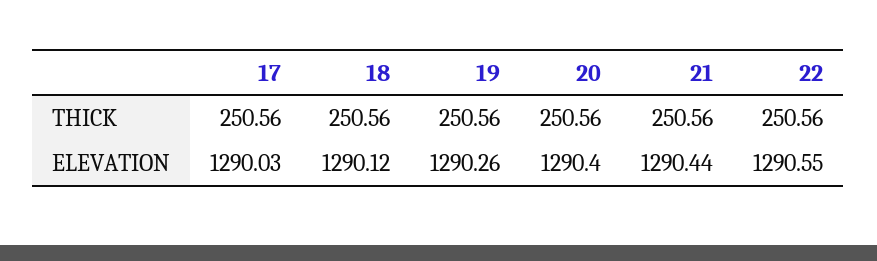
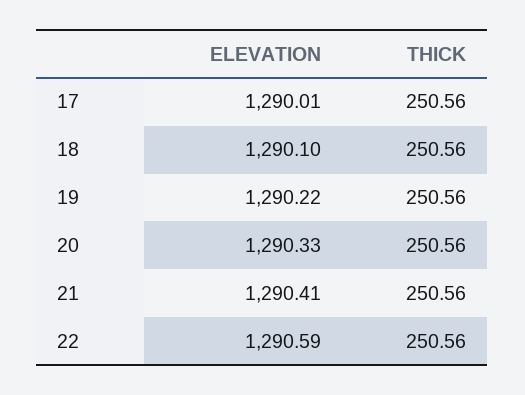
  {
    "17": {
      "THICK": 250.56,
-     "ELEVATION": 1290.03
+     "ELEVATION": 1290.01
    },
    "18": {
      "THICK": 250.56,
-     "ELEVATION": 1290.12
+     "ELEVATION": 1290.1
    },
    "19": {
      "THICK": 250.56,
-     "ELEVATION": 1290.26
+     "ELEVATION": 1290.22
    },
    "20": {
      "THICK": 250.56,
-     "ELEVATION": 1290.4
+     "ELEVATION": 1290.33
    },
    "21": {
      "THICK": 250.56,
-     "ELEVATION": 1290.44
+     "ELEVATION": 1290.41
    },
    "22": {
      "THICK": 250.56,
-     "ELEVATION": 1290.55
+     "ELEVATION": 1290.59
    }
  }

